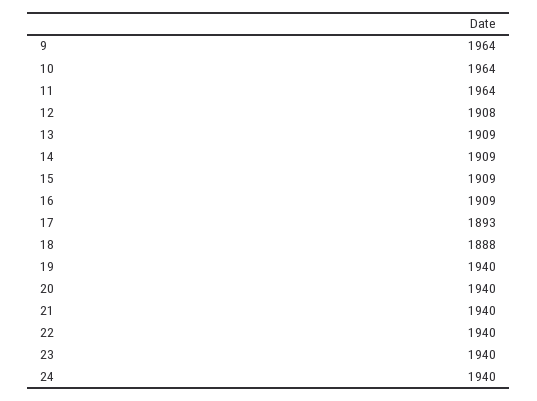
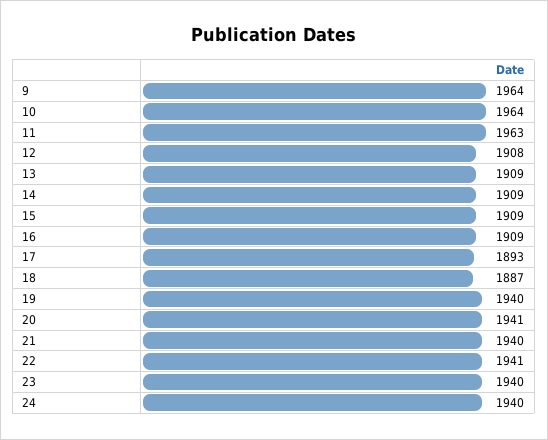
  {
    "9": 1964,
    "10": 1964,
-   "11": 1964,
+   "11": 1963,
    "12": 1908,
    "13": 1909,
    "14": 1909,
    "15": 1909,
    "16": 1909,
    "17": 1893,
-   "18": 1888,
+   "18": 1887,
    "19": 1940,
-   "20": 1940,
+   "20": 1941,
    "21": 1940,
-   "22": 1940,
+   "22": 1941,
    "23": 1940,
    "24": 1940
  }

